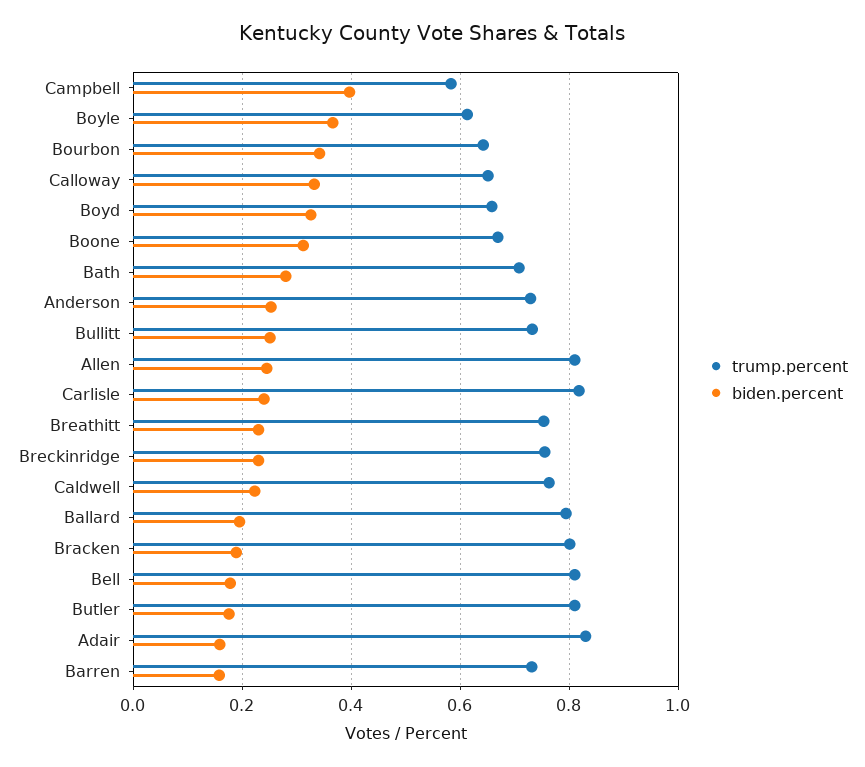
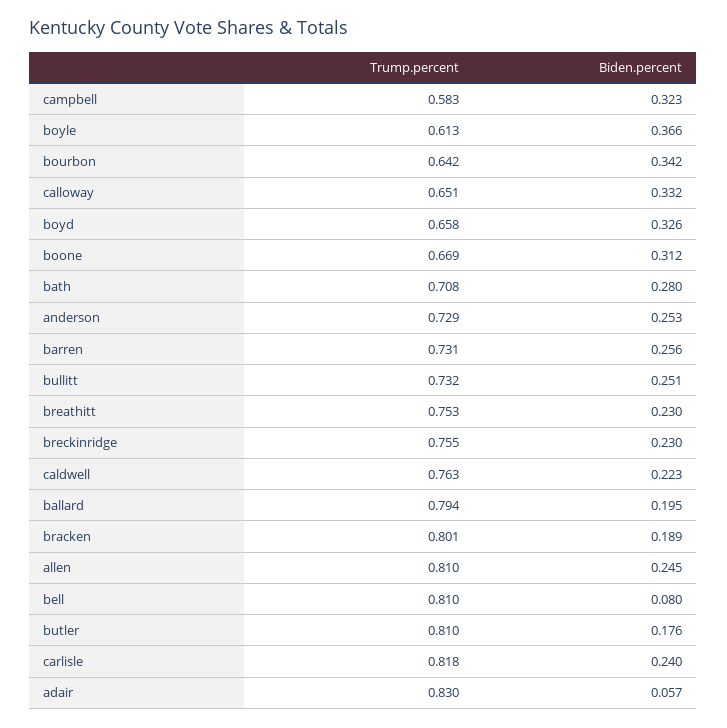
  {
    "trump.percent": {
      "Campbell": 0.583,
      "Boyle": 0.613,
      "Bourbon": 0.642,
      "Calloway": 0.651,
      "Boyd": 0.658,
      "Boone": 0.669,
      "Bath": 0.708,
      "Anderson": 0.729,
      "Bullitt": 0.732,
      "Allen": 0.81,
      "Carlisle": 0.818,
      "Breathitt": 0.753,
      "Breckinridge": 0.755,
      "Caldwell": 0.763,
      "Ballard": 0.794,
      "Bracken": 0.801,
      "Bell": 0.81,
      "Butler": 0.81,
      "Adair": 0.83,
      "Barren": 0.731
    },
    "biden.percent": {
-     "Campbell": 0.4,
+     "Campbell": 0.323,
      "Boyle": 0.366,
      "Bourbon": 0.342,
      "Calloway": 0.332,
      "Boyd": 0.326,
      "Boone": 0.312,
      "Bath": 0.28,
      "Anderson": 0.253,
      "Bullitt": 0.251,
      "Allen": 0.245,
      "Carlisle": 0.24,
      "Breathitt": 0.23,
      "Breckinridge": 0.23,
      "Caldwell": 0.223,
      "Ballard": 0.195,
      "Bracken": 0.189,
-     "Bell": 0.18,
+     "Bell": 0.08,
      "Butler": 0.176,
-     "Adair": 0.16,
+     "Adair": 0.057,
-     "Barren": 0.16
+     "Barren": 0.256
    }
  }

